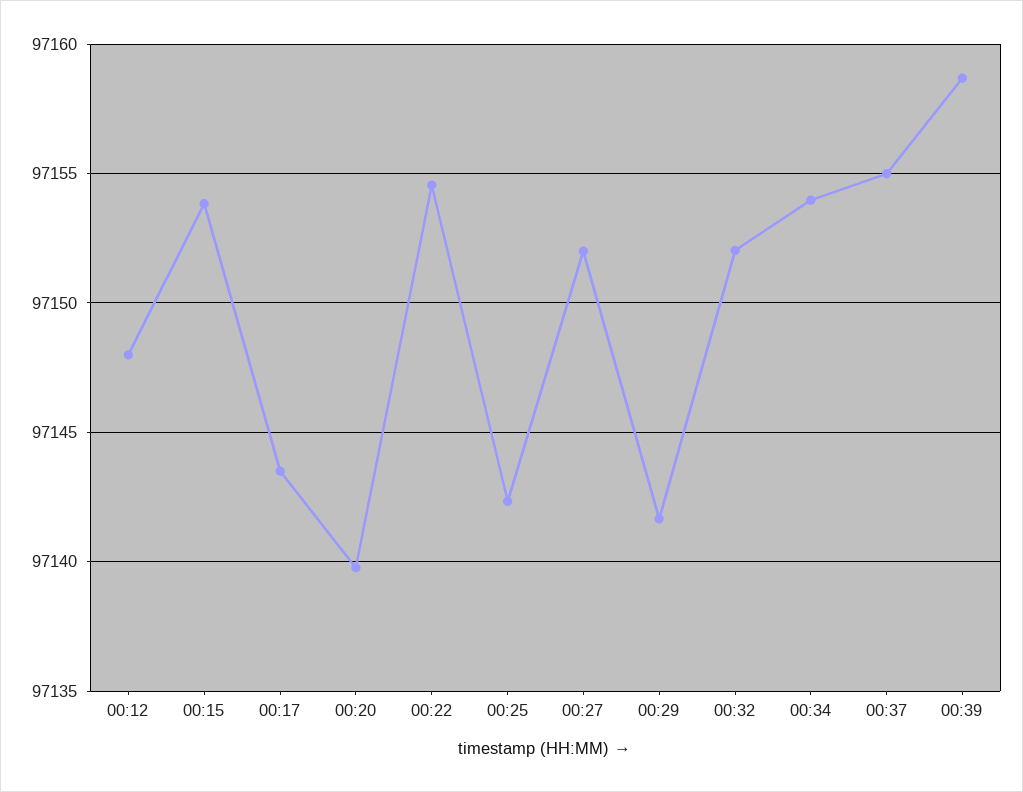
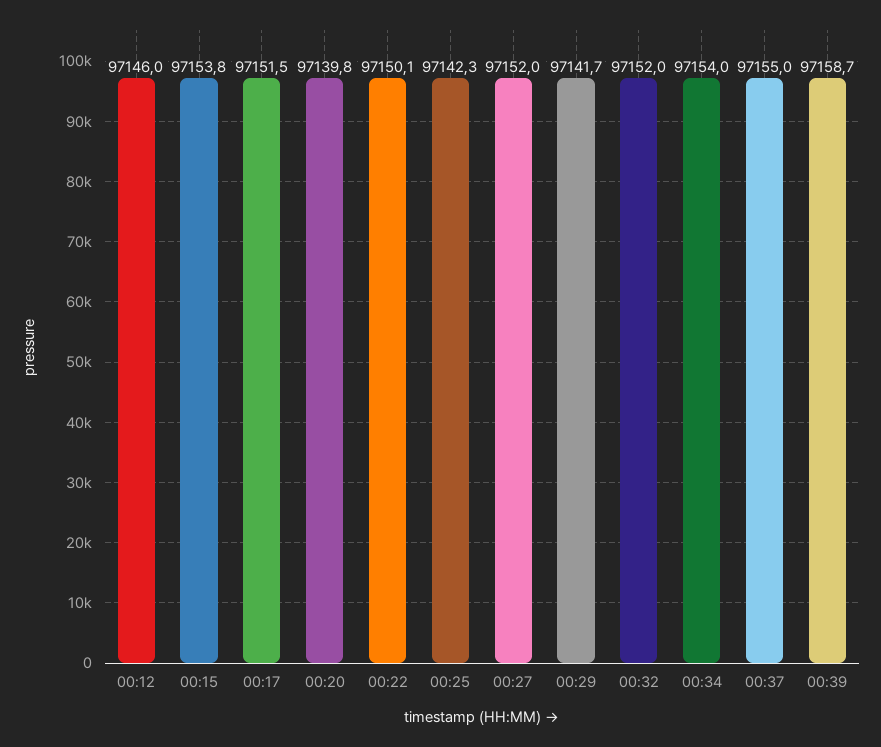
  {
-   "00:12": 97148,
+   "00:12": 97146,
    "00:15": 97153.8,
-   "00:17": 97143.5,
+   "00:17": 97151.5,
    "00:20": 97139.8,
-   "00:22": 97154.5,
+   "00:22": 97150.1,
    "00:25": 97142.3,
    "00:27": 97152,
    "00:29": 97141.7,
    "00:32": 97152,
    "00:34": 97154,
    "00:37": 97155,
    "00:39": 97158.7
  }

